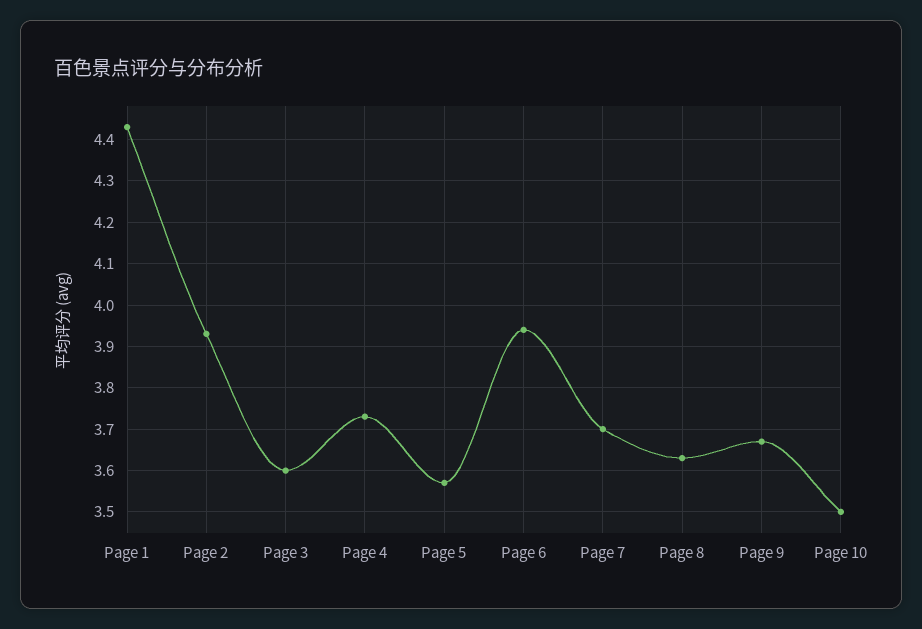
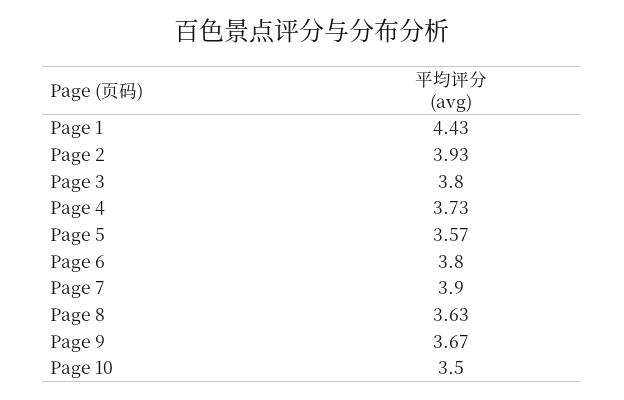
  {
    "Page 1": 4.43,
    "Page 2": 3.93,
-   "Page 3": 3.6,
+   "Page 3": 3.8,
    "Page 4": 3.73,
    "Page 5": 3.57,
-   "Page 6": 3.95,
+   "Page 6": 3.8,
-   "Page 7": 3.7,
+   "Page 7": 3.9,
    "Page 8": 3.63,
    "Page 9": 3.67,
    "Page 10": 3.5
  }

